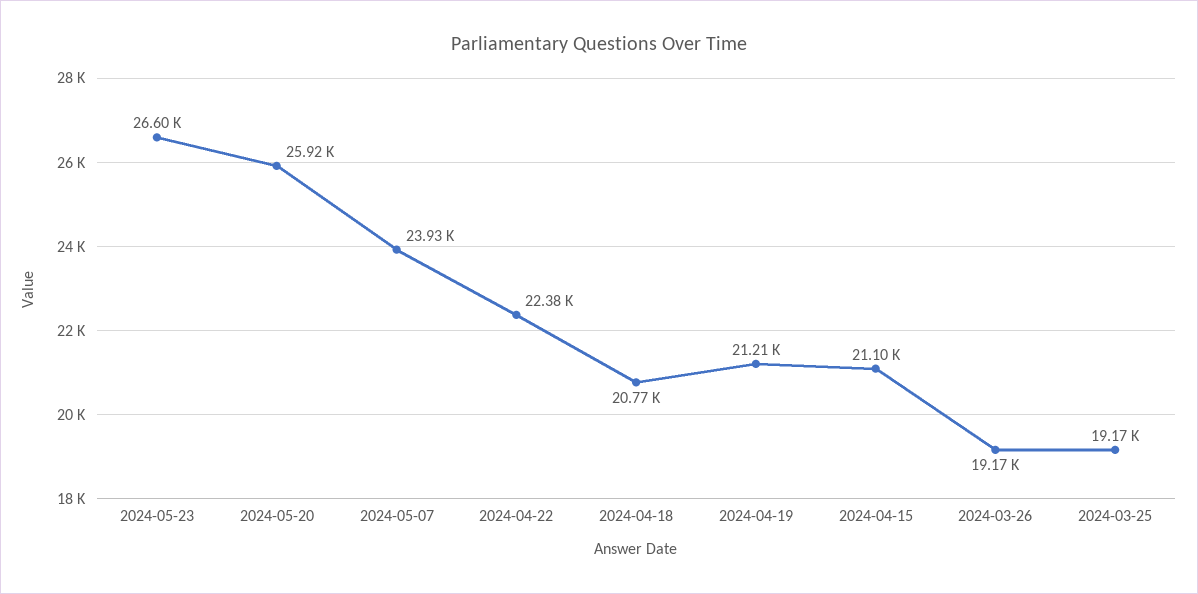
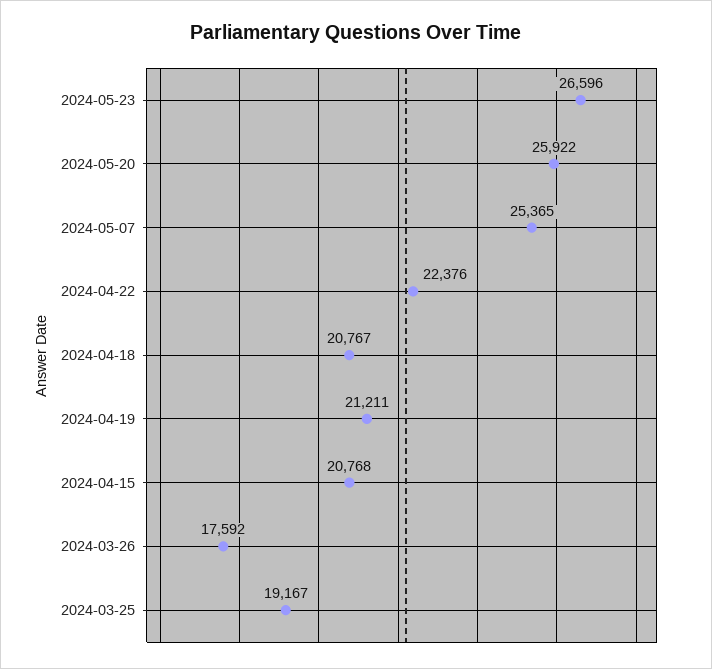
  {
    "2024-05-23": 26596,
    "2024-05-20": 25922,
-   "2024-05-07": 23930,
+   "2024-05-07": 25365,
    "2024-04-22": 22376,
    "2024-04-18": 20767,
    "2024-04-19": 21211,
-   "2024-04-15": 21100,
+   "2024-04-15": 20768,
-   "2024-03-26": 19170,
+   "2024-03-26": 17592,
    "2024-03-25": 19167
  }

